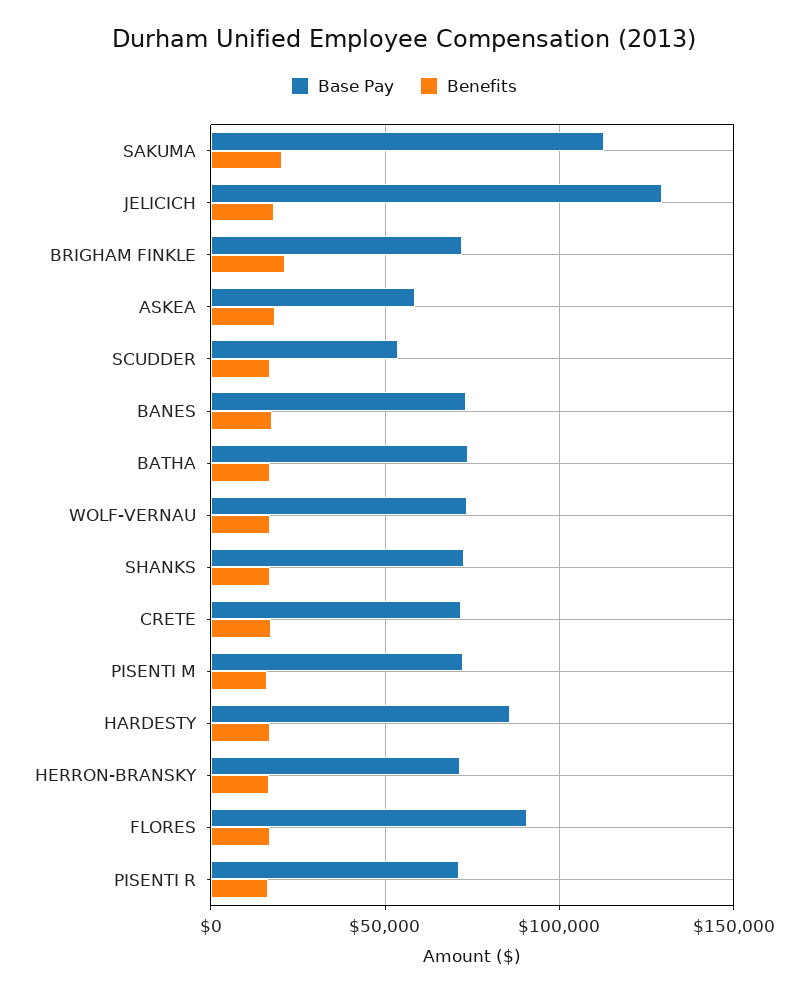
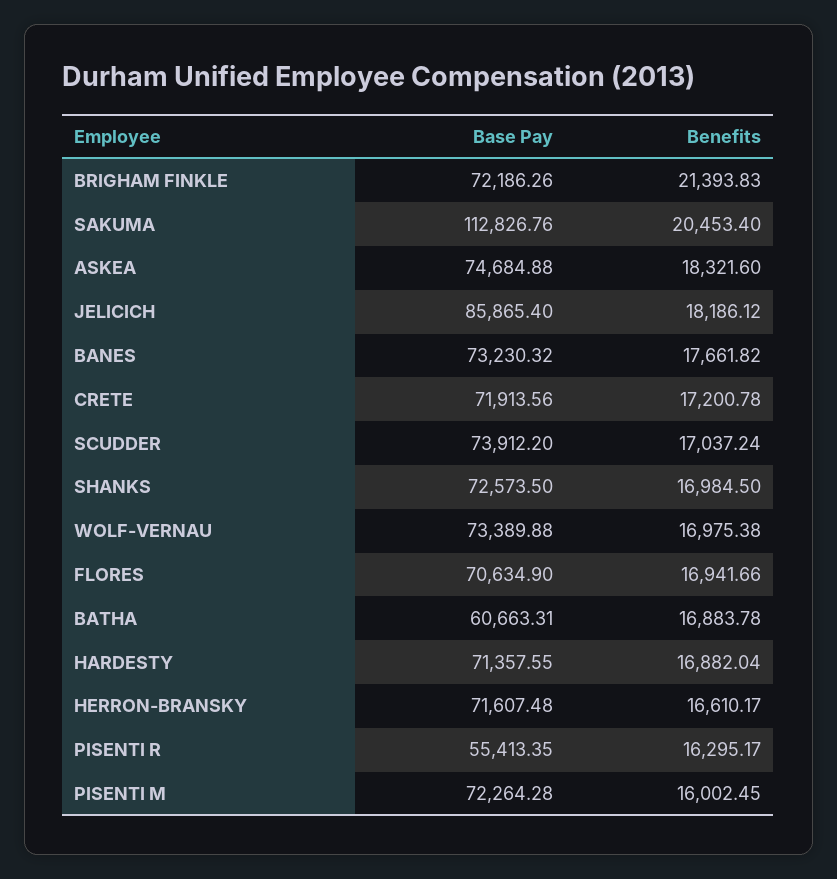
  {
    "Base Pay": {
      "SAKUMA": 112826.76,
-     "JELICICH": 130000,
+     "JELICICH": 85865.4,
      "BRIGHAM FINKLE": 72186.26,
-     "ASKEA": 60000,
+     "ASKEA": 74684.88,
-     "SCUDDER": 55000,
+     "SCUDDER": 73912.2,
      "BANES": 73230.32,
-     "BATHA": 75000,
+     "BATHA": 60663.31,
      "WOLF-VERNAU": 73389.88,
      "SHANKS": 72573.5,
      "CRETE": 71913.56,
      "PISENTI M": 72264.28,
-     "HARDESTY": 85000,
+     "HARDESTY": 71357.55,
      "HERRON-BRANSKY": 71607.48,
-     "FLORES": 90000,
+     "FLORES": 70634.9,
-     "PISENTI R": 70000
+     "PISENTI R": 55413.35
    },
    "Benefits": {
      "SAKUMA": 20453.4,
      "JELICICH": 18186.12,
      "BRIGHAM FINKLE": 21393.83,
      "ASKEA": 18321.6,
      "SCUDDER": 17037.24,
      "BANES": 17661.82,
      "BATHA": 16883.78,
      "WOLF-VERNAU": 16975.38,
      "SHANKS": 16984.5,
      "CRETE": 17200.78,
      "PISENTI M": 16002.45,
      "HARDESTY": 16882.04,
      "HERRON-BRANSKY": 16610.17,
      "FLORES": 16941.66,
      "PISENTI R": 16295.17
    }
  }

